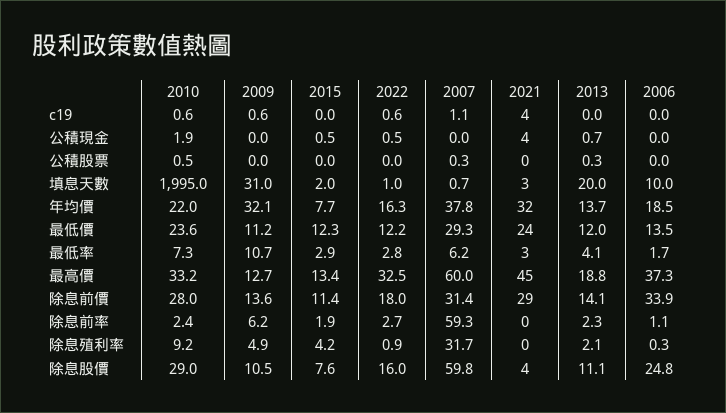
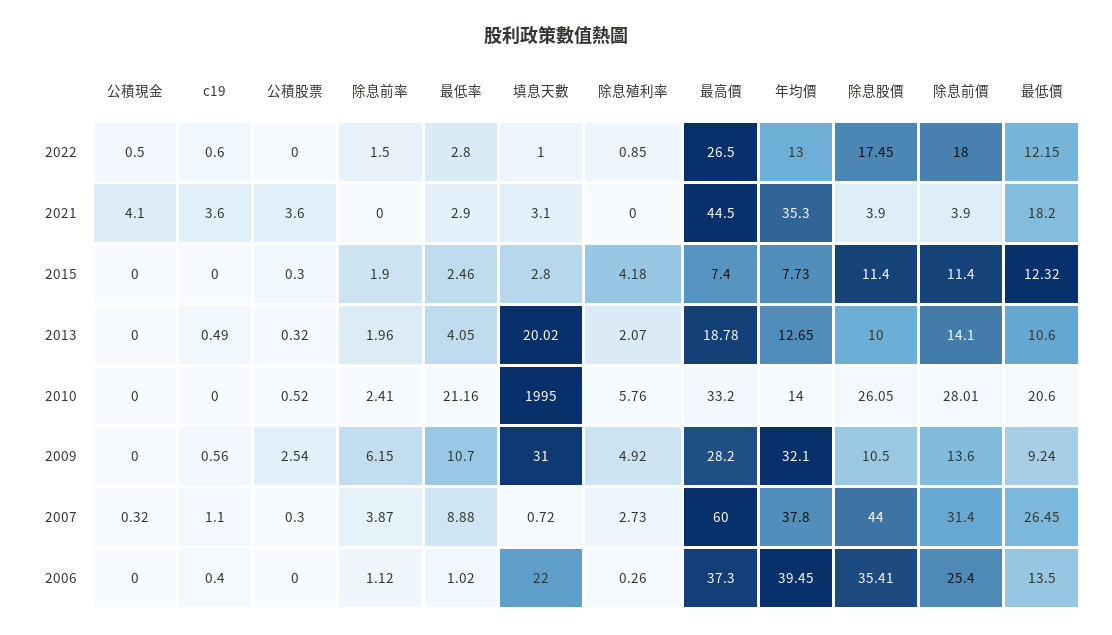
  {
    "2010": {
-     "c19": 0.6,
+     "c19": 0,
-     "公積現金": 1.9,
+     "公積現金": 0,
      "公積股票": 0.52,
      "填息天數": 1995,
-     "年均價": 22,
+     "年均價": 14,
-     "最低價": 23.6,
+     "最低價": 20.6,
-     "最低率": 7.3,
+     "最低率": 21.16,
      "最高價": 33.2,
      "除息前價": 28.01,
      "除息前率": 2.41,
-     "除息殖利率": 9.2,
+     "除息殖利率": 5.76,
-     "除息股價": 29
+     "除息股價": 26.05
    },
    "2009": {
      "c19": 0.56,
      "公積現金": 0,
-     "公積股票": 0,
+     "公積股票": 2.54,
      "填息天數": 31,
      "年均價": 32.1,
-     "最低價": 11.2,
+     "最低價": 9.24,
      "最低率": 10.7,
-     "最高價": 12.7,
+     "最高價": 28.2,
      "除息前價": 13.6,
      "除息前率": 6.15,
      "除息殖利率": 4.92,
      "除息股價": 10.5
    },
    "2015": {
      "c19": 0,
-     "公積現金": 0.5,
+     "公積現金": 0,
-     "公積股票": 0,
+     "公積股票": 0.3,
-     "填息天數": 2,
+     "填息天數": 2.8,
      "年均價": 7.73,
      "最低價": 12.32,
-     "最低率": 2.9,
+     "最低率": 2.46,
-     "最高價": 13.4,
+     "最高價": 7.4,
      "除息前價": 11.4,
      "除息前率": 1.9,
      "除息殖利率": 4.18,
-     "除息股價": 7.6
+     "除息股價": 11.4
    },
    "2022": {
      "c19": 0.6,
      "公積現金": 0.5,
      "公積股票": 0,
      "填息天數": 1,
-     "年均價": 16.3,
+     "年均價": 13,
      "最低價": 12.15,
      "最低率": 2.8,
-     "最高價": 32.5,
+     "最高價": 26.5,
      "除息前價": 18,
-     "除息前率": 2.7,
+     "除息前率": 1.5,
      "除息殖利率": 0.85,
-     "除息股價": 16
+     "除息股價": 17.45
    },
    "2007": {
      "c19": 1.1,
-     "公積現金": 0,
+     "公積現金": 0.32,
      "公積股票": 0.3,
      "填息天數": 0.72,
      "年均價": 37.8,
-     "最低價": 29.3,
+     "最低價": 26.45,
-     "最低率": 6.2,
+     "最低率": 8.88,
      "最高價": 60,
      "除息前價": 31.4,
-     "除息前率": 59.3,
+     "除息前率": 3.87,
-     "除息殖利率": 31.7,
+     "除息殖利率": 2.73,
-     "除息股價": 59.8
+     "除息股價": 44
    },
    "2021": {
      "c19": 3.6,
      "公積現金": 4.1,
-     "公積股票": 0,
+     "公積股票": 3.6,
      "填息天數": 3.1,
-     "年均價": 32,
+     "年均價": 35.3,
-     "最低價": 24,
+     "最低價": 18.2,
      "最低率": 2.9,
      "最高價": 44.5,
-     "除息前價": 29,
+     "除息前價": 3.9,
      "除息前率": 0,
      "除息殖利率": 0,
      "除息股價": 3.9
    },
    "2013": {
-     "c19": 0,
+     "c19": 0.49,
-     "公積現金": 0.7,
+     "公積現金": 0,
      "公積股票": 0.32,
      "填息天數": 20.02,
-     "年均價": 13.7,
+     "年均價": 12.65,
-     "最低價": 12,
+     "最低價": 10.6,
      "最低率": 4.05,
      "最高價": 18.78,
      "除息前價": 14.1,
-     "除息前率": 2.3,
+     "除息前率": 1.96,
      "除息殖利率": 2.07,
-     "除息股價": 11.1
+     "除息股價": 10
    },
    "2006": {
-     "c19": 0,
+     "c19": 0.4,
      "公積現金": 0,
      "公積股票": 0,
-     "填息天數": 10,
+     "填息天數": 22,
-     "年均價": 18.5,
+     "年均價": 39.45,
      "最低價": 13.5,
-     "最低率": 1.7,
+     "最低率": 1.02,
      "最高價": 37.3,
-     "除息前價": 33.9,
+     "除息前價": 25.4,
      "除息前率": 1.12,
      "除息殖利率": 0.26,
-     "除息股價": 24.8
+     "除息股價": 35.41
    }
  }

